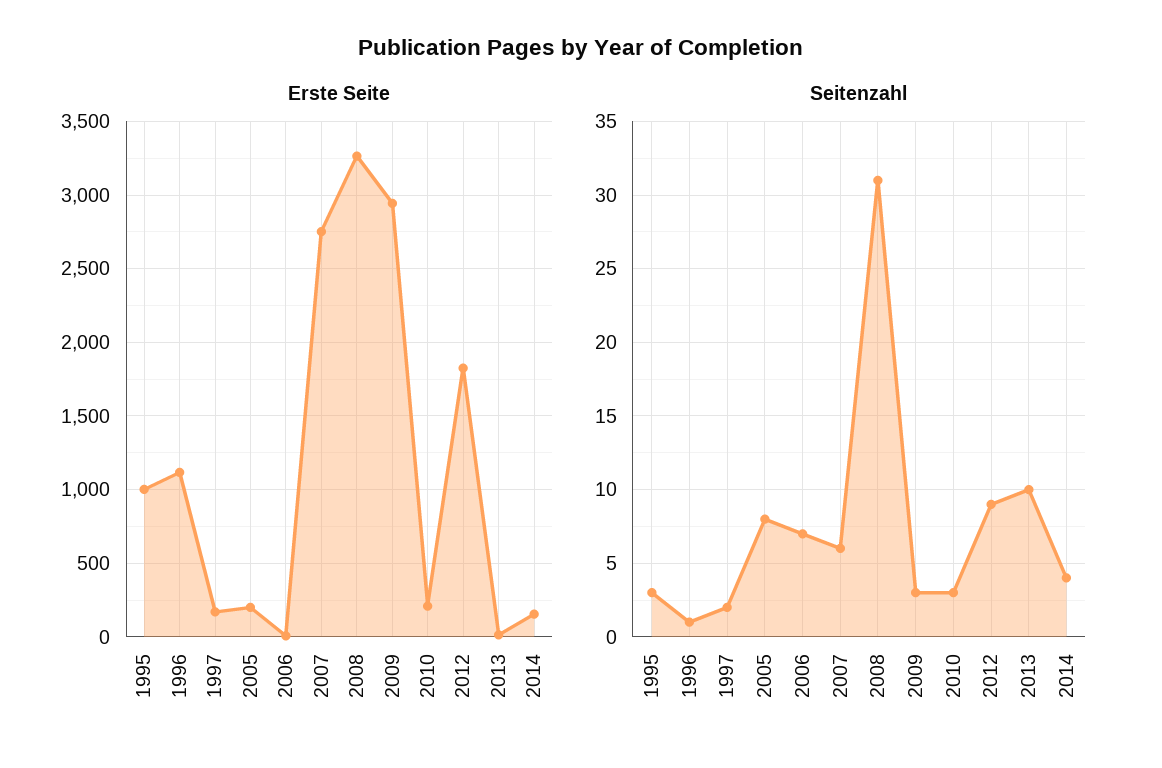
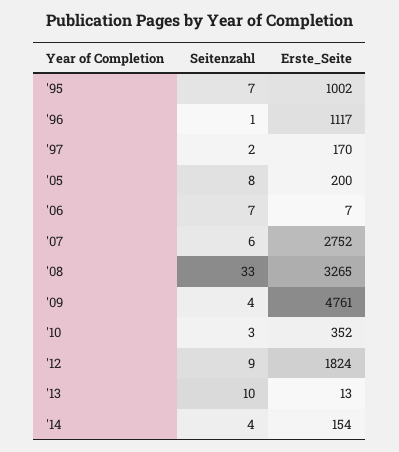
  {
    "Erste Seite": {
      "1995": 1002,
      "1996": 1117,
      "1997": 170,
      "2005": 200,
      "2006": 7,
      "2007": 2752,
      "2008": 3265,
-     "2009": 2950,
+     "2009": 4761,
-     "2010": 200,
+     "2010": 352,
      "2012": 1824,
      "2013": 13,
      "2014": 154
    },
    "Seitenzahl": {
-     "1995": 3,
+     "1995": 7,
      "1996": 1,
      "1997": 2,
      "2005": 8,
      "2006": 7,
      "2007": 6,
-     "2008": 31,
+     "2008": 33,
-     "2009": 3,
+     "2009": 4,
      "2010": 3,
      "2012": 9,
      "2013": 10,
      "2014": 4
    }
  }

